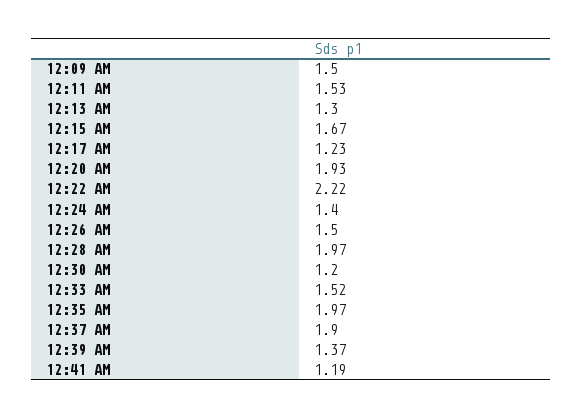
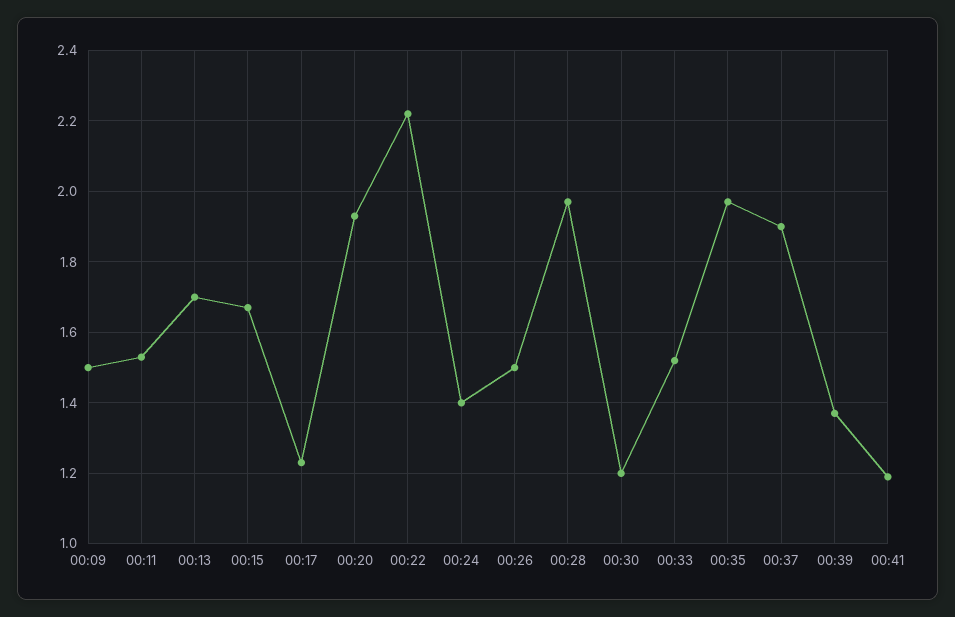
  {
    "12:09 AM": 1.5,
    "12:11 AM": 1.53,
-   "12:13 AM": 1.3,
+   "12:13 AM": 1.7,
    "12:15 AM": 1.67,
    "12:17 AM": 1.23,
    "12:20 AM": 1.93,
    "12:22 AM": 2.22,
    "12:24 AM": 1.4,
    "12:26 AM": 1.5,
    "12:28 AM": 1.97,
    "12:30 AM": 1.2,
    "12:33 AM": 1.52,
    "12:35 AM": 1.97,
    "12:37 AM": 1.9,
    "12:39 AM": 1.37,
    "12:41 AM": 1.19
  }

